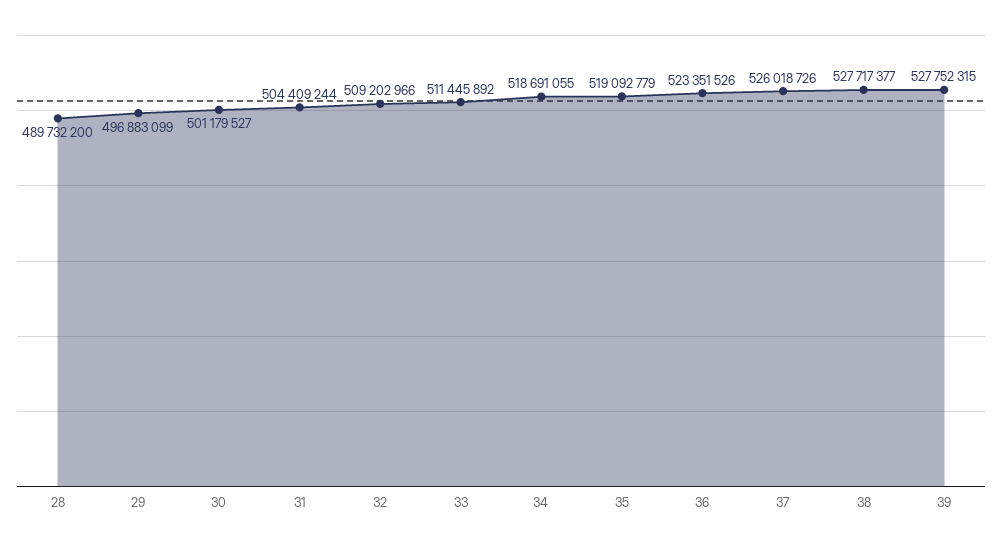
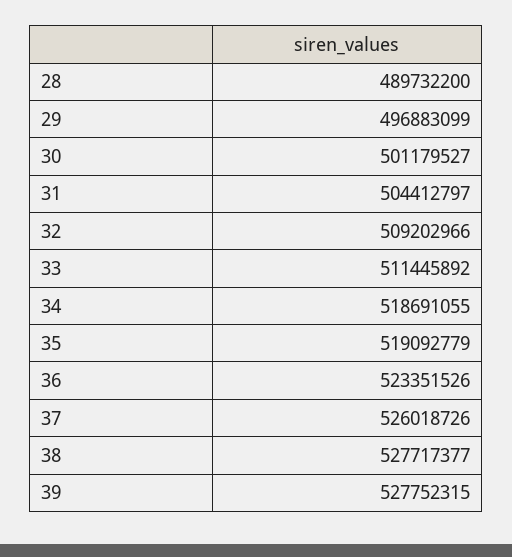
  {
    "28": 489732200,
    "29": 496883099,
    "30": 501179527,
-   "31": 504409244,
+   "31": 504412797,
    "32": 509202966,
    "33": 511445892,
    "34": 518691055,
    "35": 519092779,
    "36": 523351526,
    "37": 526018726,
    "38": 527717377,
    "39": 527752315
  }

